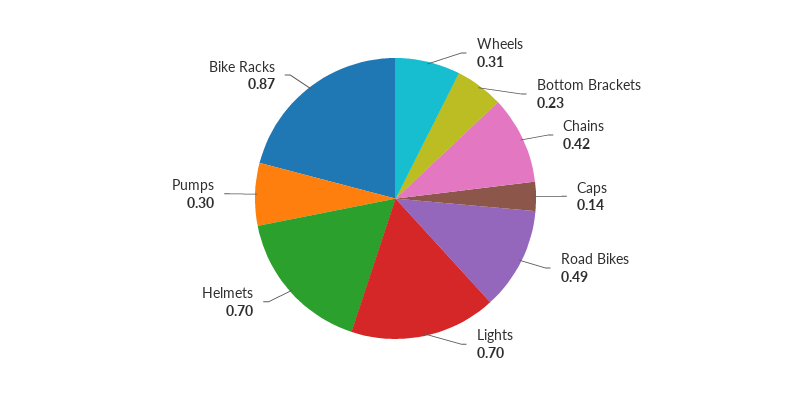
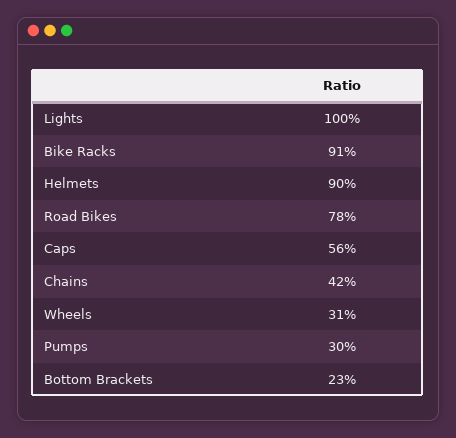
  {
    "Wheels": 0.31,
    "Bottom Brackets": 0.23,
    "Chains": 0.42,
-   "Caps": 0.14,
+   "Caps": 0.56,
-   "Road Bikes": 0.49,
+   "Road Bikes": 0.78,
-   "Lights": 0.7,
+   "Lights": 1,
-   "Helmets": 0.7,
+   "Helmets": 0.9,
    "Pumps": 0.3,
-   "Bike Racks": 0.87
+   "Bike Racks": 0.91
  }

